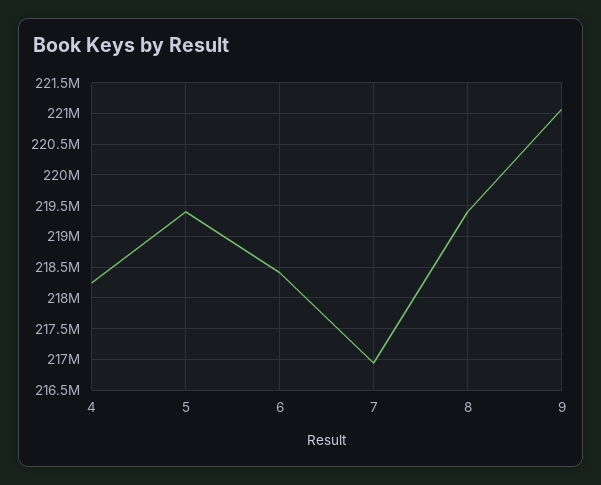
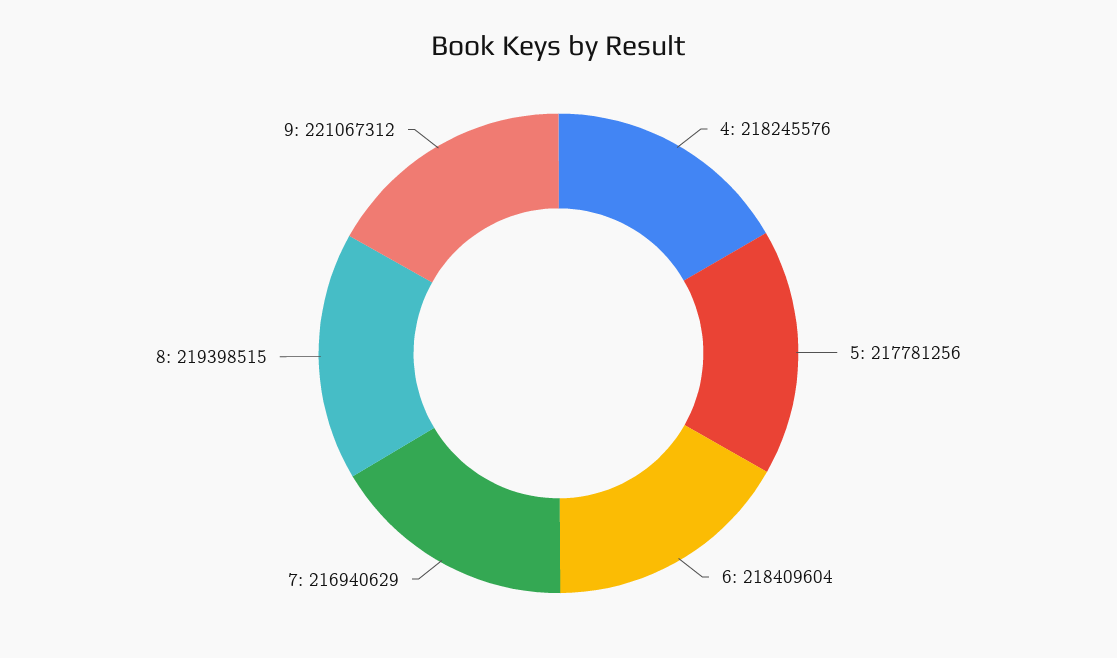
  {
    "4": 218245576,
-   "5": 219400000,
+   "5": 217781256,
    "6": 218409604,
    "7": 216940629,
    "8": 219398515,
    "9": 221067312
  }

